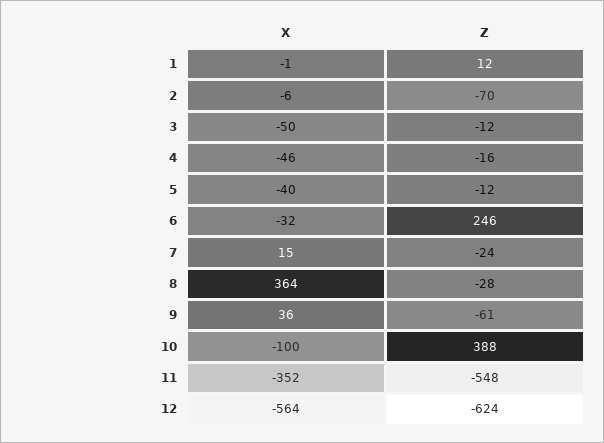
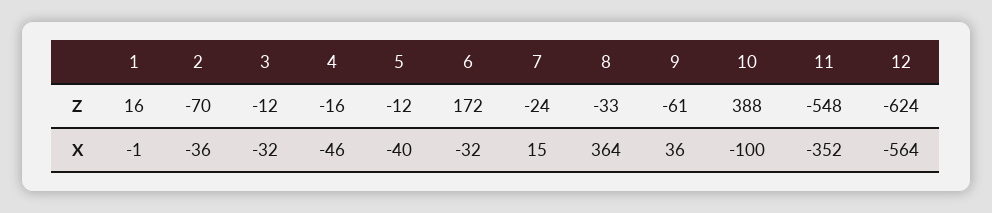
  {
    "X": {
      "1": -1,
-     "2": -6,
+     "2": -36,
-     "3": -50,
+     "3": -32,
      "4": -46,
      "5": -40,
      "6": -32,
      "7": 15,
      "8": 364,
      "9": 36,
      "10": -100,
      "11": -352,
      "12": -564
    },
    "Z": {
-     "1": 12,
+     "1": 16,
      "2": -70,
      "3": -12,
      "4": -16,
      "5": -12,
-     "6": 246,
+     "6": 172,
      "7": -24,
-     "8": -28,
+     "8": -33,
      "9": -61,
      "10": 388,
      "11": -548,
      "12": -624
    }
  }

